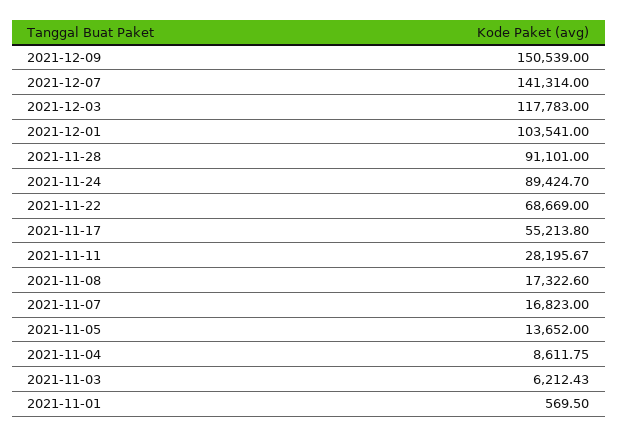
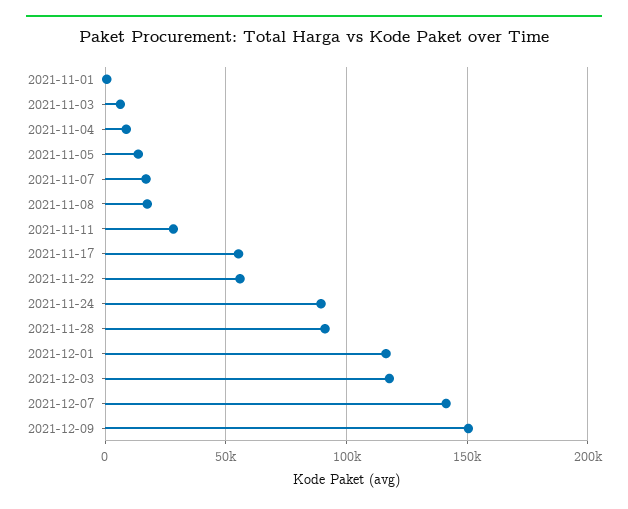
  {
    "2021-12-09": 150539,
    "2021-12-07": 141314,
    "2021-12-03": 117783,
-   "2021-12-01": 103541,
+   "2021-12-01": 115000,
    "2021-11-28": 91101,
    "2021-11-24": 89424.7,
-   "2021-11-22": 68669,
+   "2021-11-22": 55000,
    "2021-11-17": 55213.8,
    "2021-11-11": 28195.67,
    "2021-11-08": 17322.6,
    "2021-11-07": 16823,
    "2021-11-05": 13652,
    "2021-11-04": 8611.75,
    "2021-11-03": 6212.43,
    "2021-11-01": 569.5
  }

